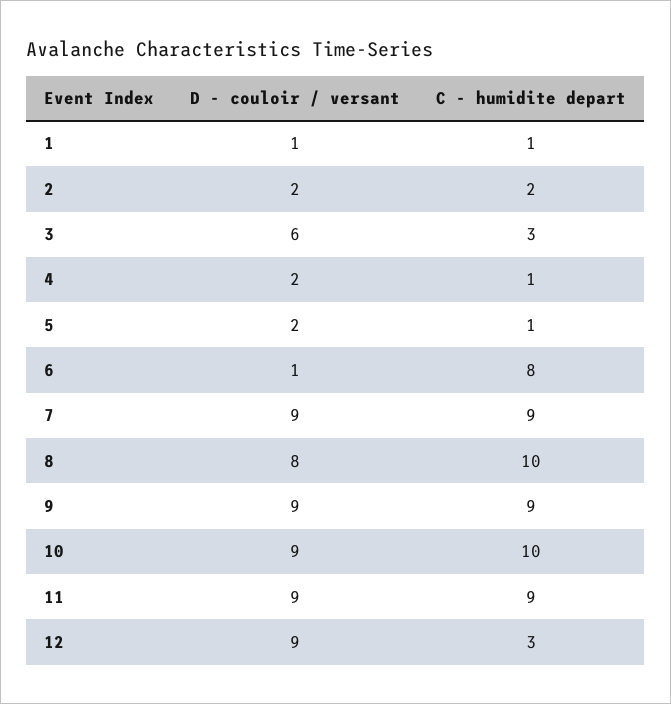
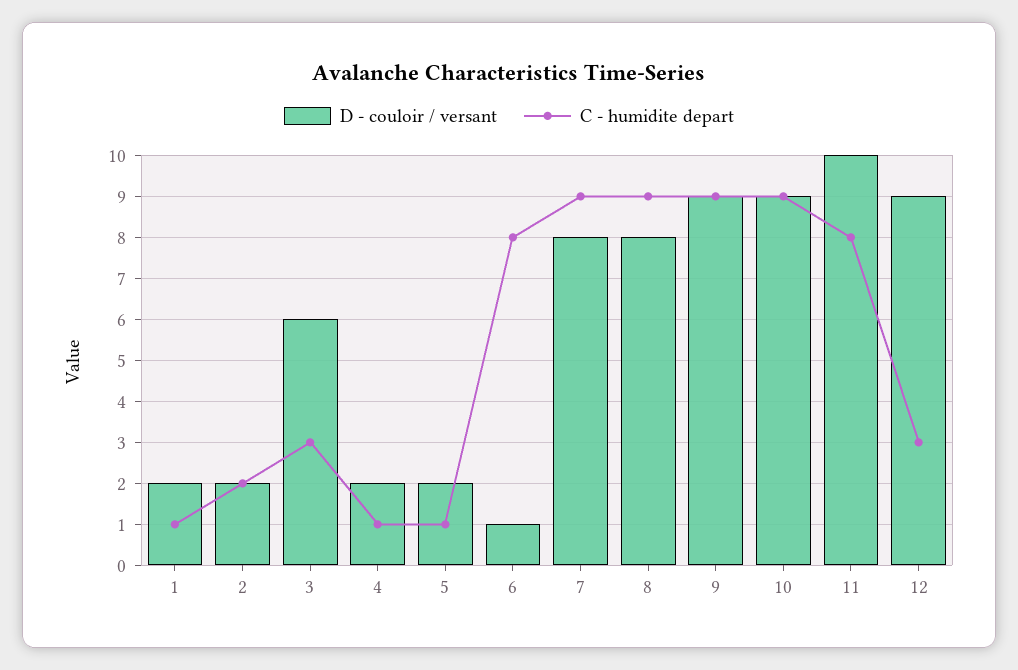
  {
    "D - couloir / versant": {
-     "1": 1,
+     "1": 2,
      "2": 2,
      "3": 6,
      "4": 2,
      "5": 2,
      "6": 1,
-     "7": 9,
+     "7": 8,
      "8": 8,
      "9": 9,
      "10": 9,
-     "11": 9,
+     "11": 10,
      "12": 9
    },
    "C - humidite depart": {
      "1": 1,
      "2": 2,
      "3": 3,
      "4": 1,
      "5": 1,
      "6": 8,
      "7": 9,
-     "8": 10,
+     "8": 9,
      "9": 9,
-     "10": 10,
+     "10": 9,
-     "11": 9,
+     "11": 8,
      "12": 3
    }
  }

